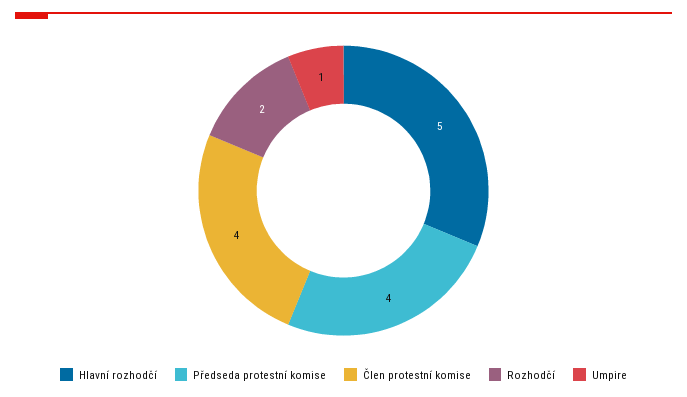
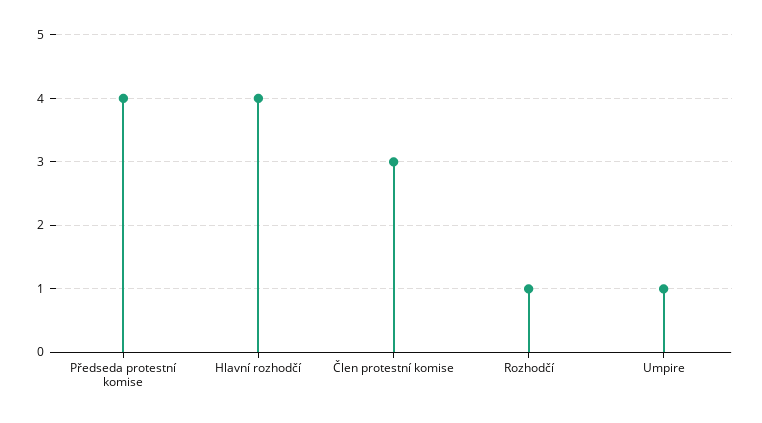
  {
-   "Hlavní rozhodčí": 5,
+   "Hlavní rozhodčí": 4,
    "Předseda protestní komise": 4,
-   "Člen protestní komise": 4,
+   "Člen protestní komise": 3,
-   "Rozhodčí": 2,
+   "Rozhodčí": 1,
    "Umpire": 1
  }

